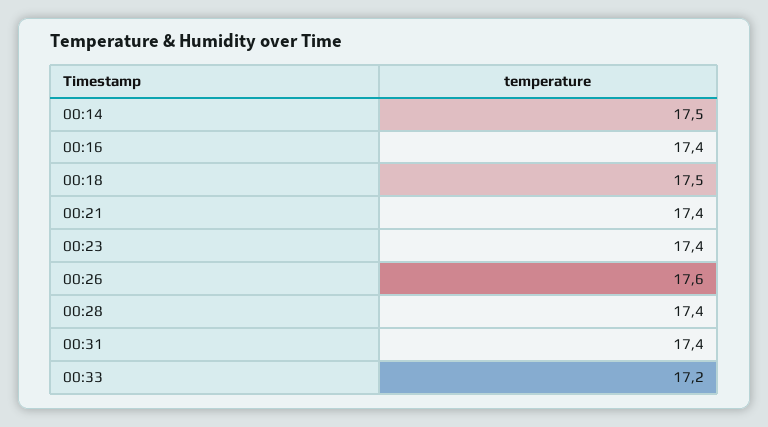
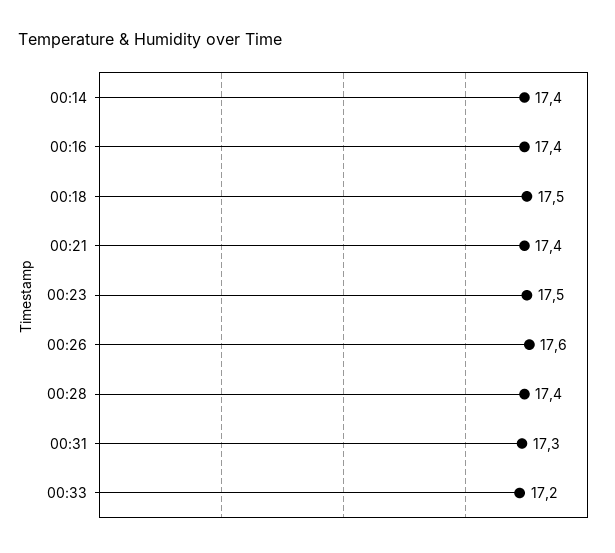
  {
-   "00:14": 17.5,
+   "00:14": 17.4,
    "00:16": 17.4,
    "00:18": 17.5,
    "00:21": 17.4,
-   "00:23": 17.4,
+   "00:23": 17.5,
    "00:26": 17.6,
    "00:28": 17.4,
-   "00:31": 17.4,
+   "00:31": 17.3,
    "00:33": 17.2
  }

